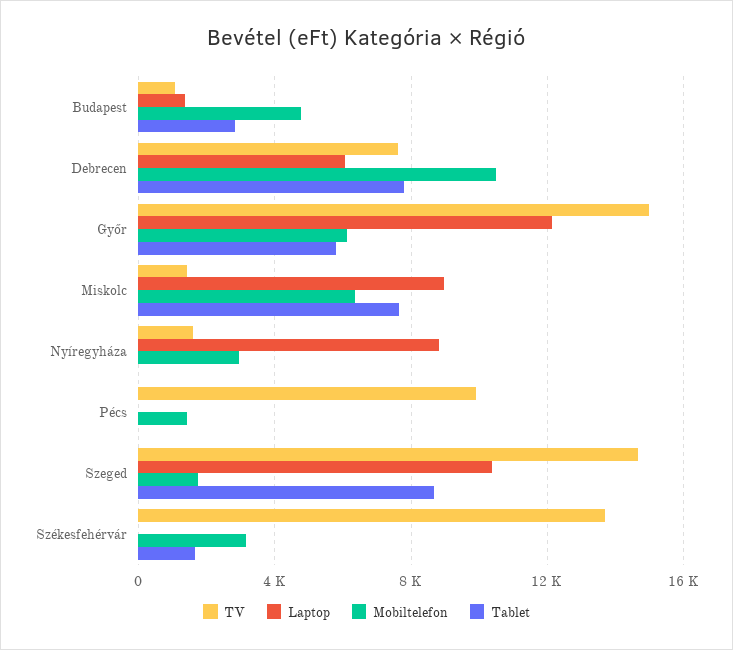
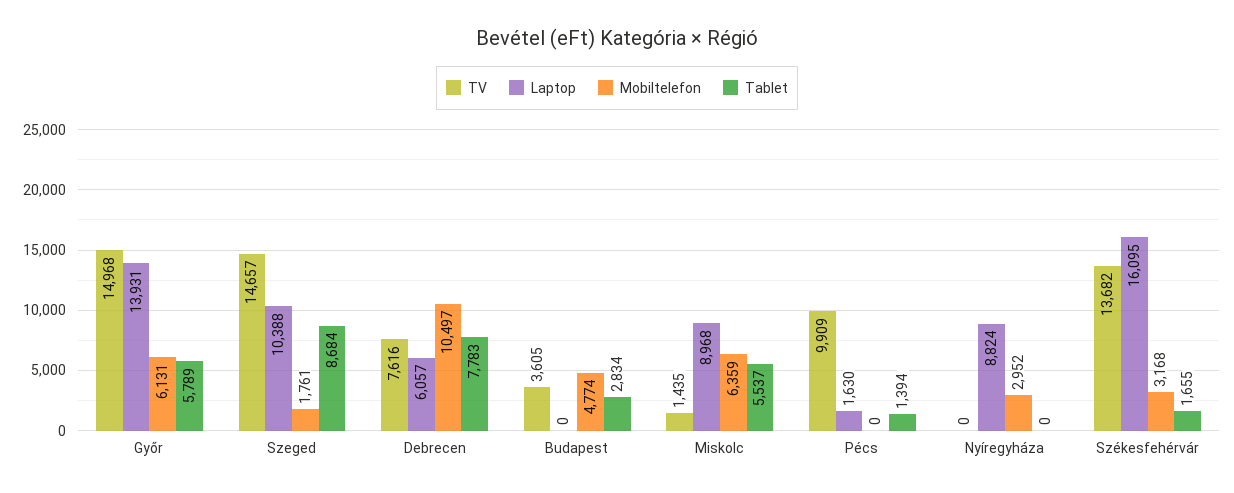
  {
    "TV": {
-     "Budapest": 1000,
+     "Budapest": 3605,
      "Debrecen": 7616,
      "Győr": 14968,
      "Miskolc": 1435,
-     "Nyíregyháza": 1500,
+     "Nyíregyháza": 0,
      "Pécs": 9909,
      "Szeged": 14657,
      "Székesfehérvár": 13682
    },
    "Laptop": {
-     "Budapest": 1500,
+     "Budapest": 0,
      "Debrecen": 6057,
-     "Győr": 12000,
+     "Győr": 13931,
      "Miskolc": 8968,
      "Nyíregyháza": 8824,
-     "Pécs": 0,
+     "Pécs": 1630,
      "Szeged": 10388,
-     "Székesfehérvár": 0
+     "Székesfehérvár": 16095
    },
    "Mobiltelefon": {
      "Budapest": 4774,
      "Debrecen": 10497,
      "Győr": 6131,
      "Miskolc": 6359,
      "Nyíregyháza": 2952,
-     "Pécs": 1500,
+     "Pécs": 0,
      "Szeged": 1761,
      "Székesfehérvár": 3168
    },
    "Tablet": {
      "Budapest": 2834,
      "Debrecen": 7783,
      "Győr": 5789,
-     "Miskolc": 7500,
+     "Miskolc": 5537,
      "Nyíregyháza": 0,
-     "Pécs": 0,
+     "Pécs": 1394,
      "Szeged": 8684,
      "Székesfehérvár": 1655
    }
  }

